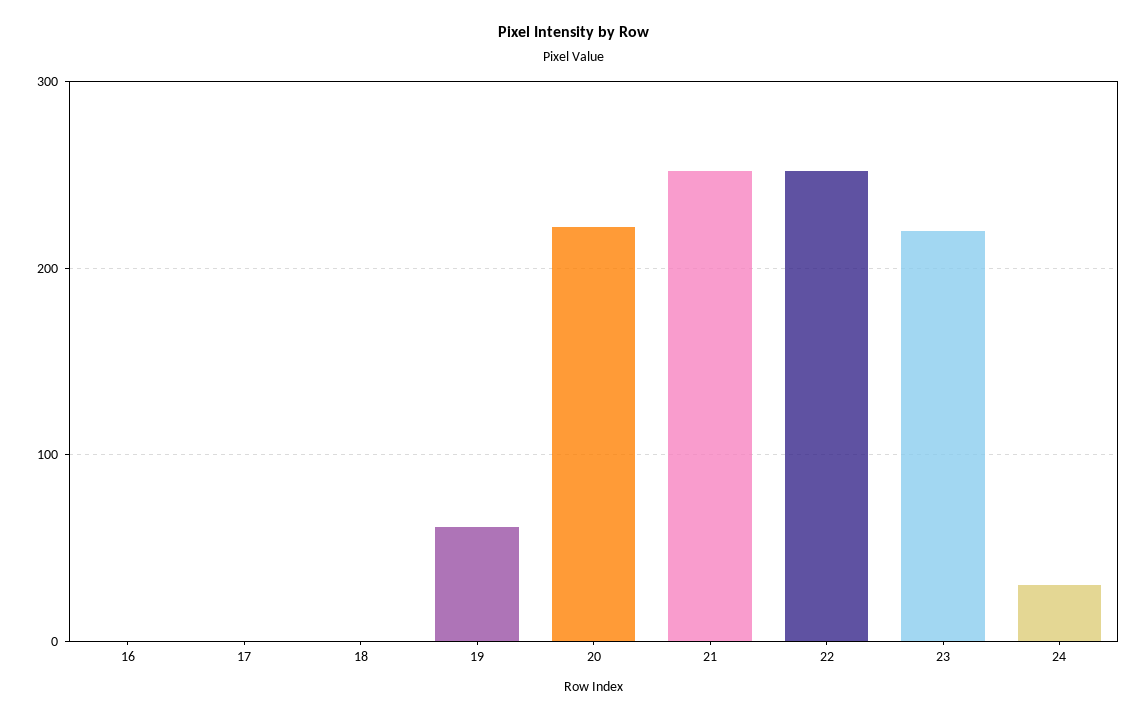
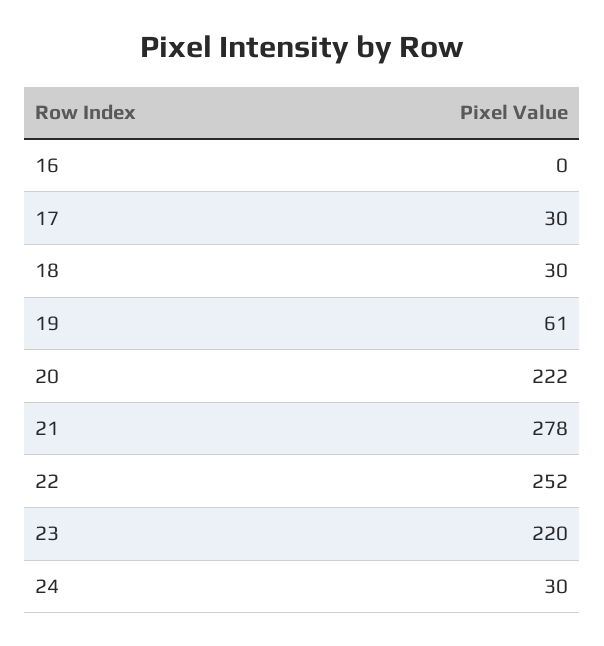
  {
    "16": 0,
-   "17": 0,
+   "17": 30,
-   "18": 0,
+   "18": 30,
    "19": 61,
    "20": 222,
-   "21": 250,
+   "21": 278,
    "22": 252,
    "23": 220,
    "24": 30
  }

